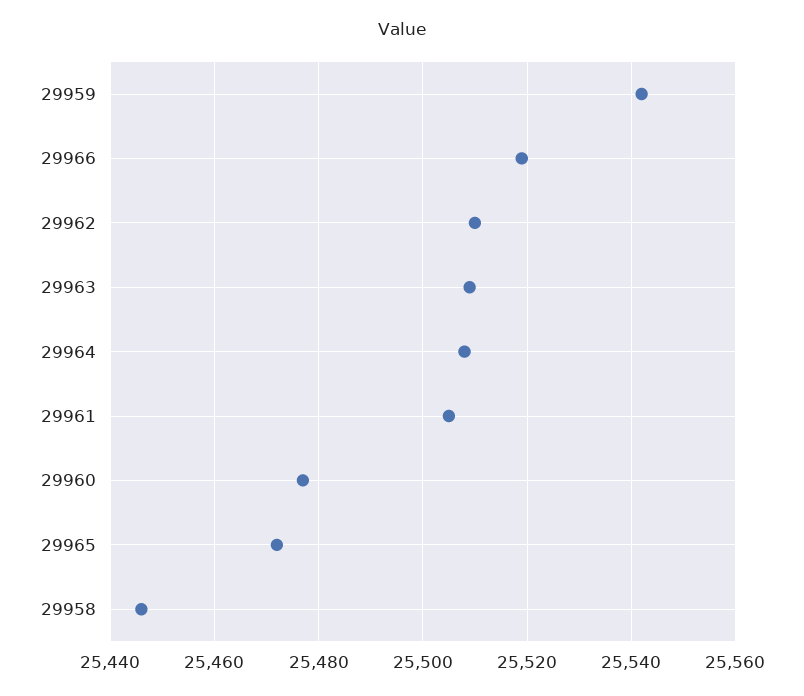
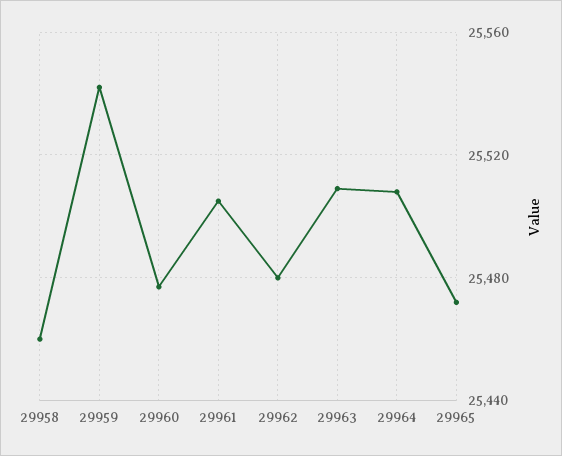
  {
    "29959": 25540,
-   "29966": 25520,
-   "29962": 25510,
+   "29962": 25480,
    "29963": 25510,
    "29964": 25510,
    "29961": 25505,
    "29960": 25475,
    "29965": 25470,
-   "29958": 25445
+   "29958": 25460
  }

